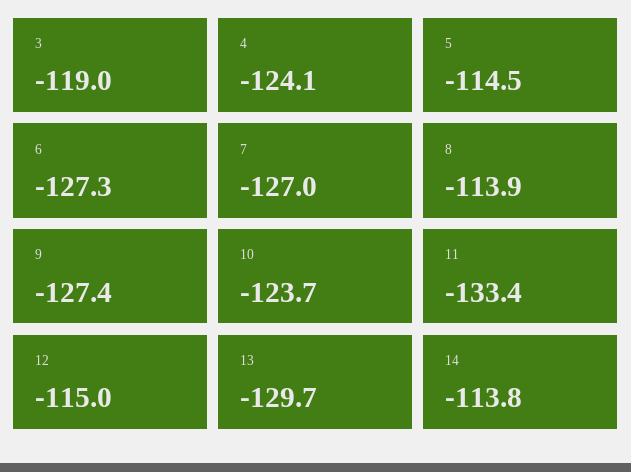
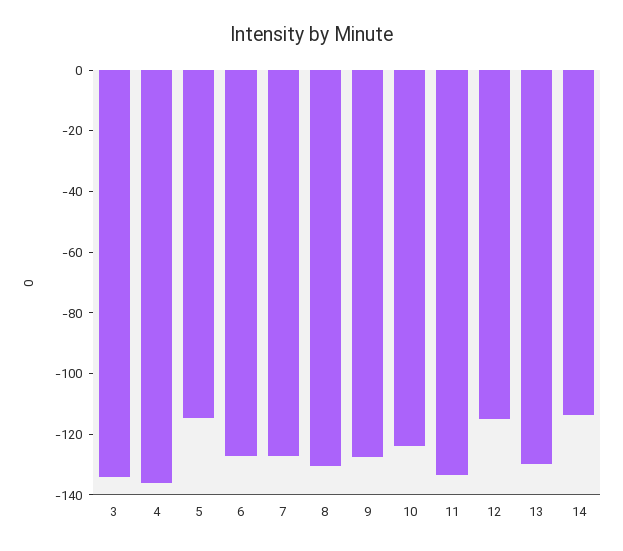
  {
-   "3": -119,
+   "3": -135,
-   "4": -124.1,
+   "4": -135,
    "5": -114.5,
    "6": -127.3,
    "7": -127,
-   "8": -113.9,
+   "8": -130,
    "9": -127.4,
    "10": -123.7,
    "11": -133.4,
    "12": -115,
    "13": -129.7,
    "14": -113.8
  }

